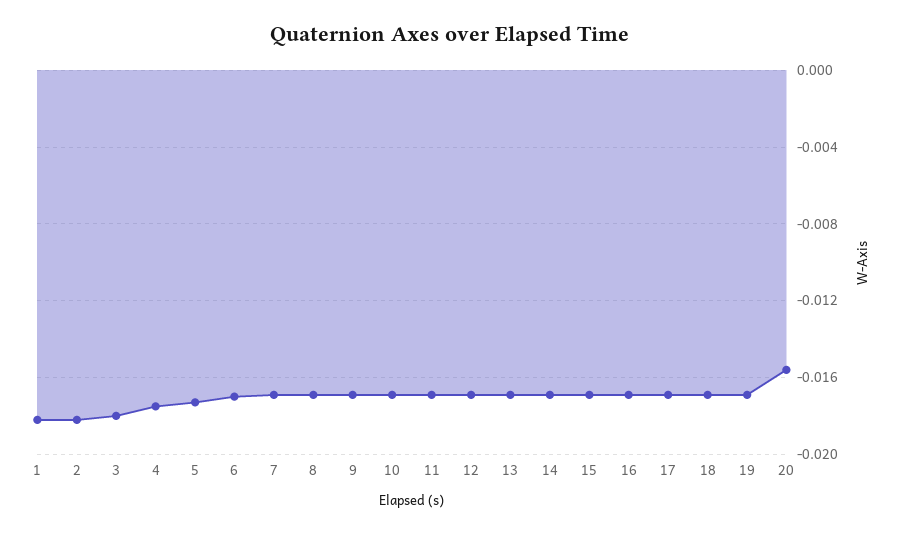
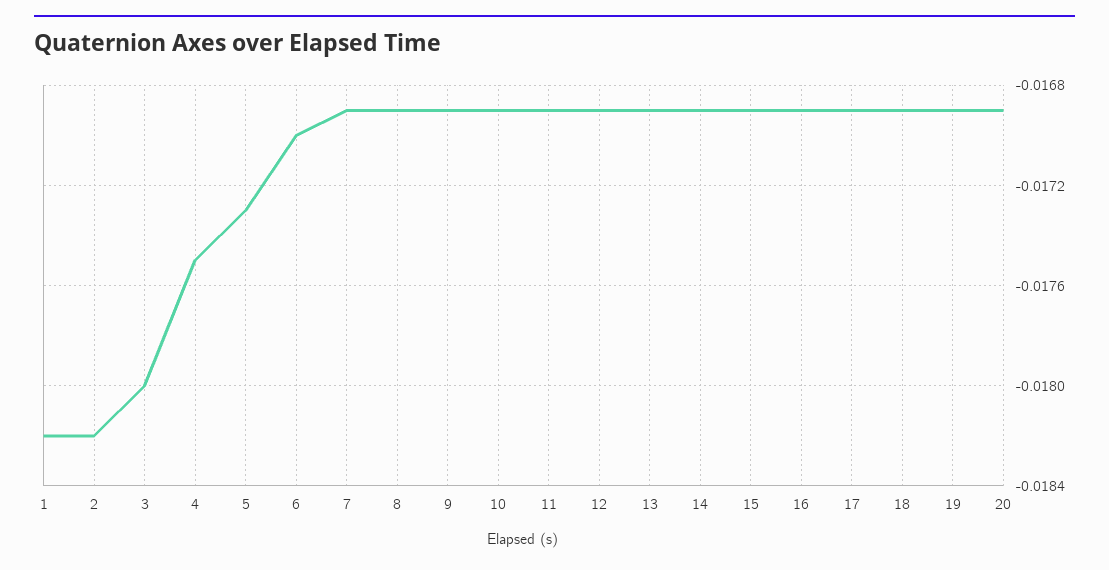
  {
    "1": -0.0182,
    "2": -0.0182,
    "3": -0.018,
    "4": -0.0175,
    "5": -0.0173,
    "6": -0.017,
    "7": -0.0169,
    "8": -0.0169,
    "9": -0.0169,
    "10": -0.0169,
    "11": -0.0169,
    "12": -0.0169,
    "13": -0.0169,
    "14": -0.0169,
    "15": -0.0169,
    "16": -0.0169,
    "17": -0.0169,
    "18": -0.0169,
    "19": -0.0169,
-   "20": -0.0155
+   "20": -0.0169
  }

